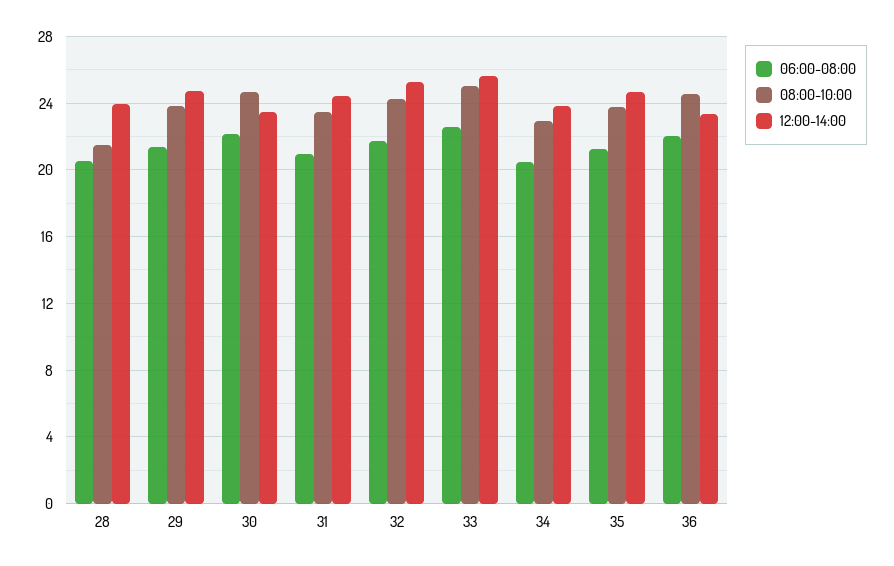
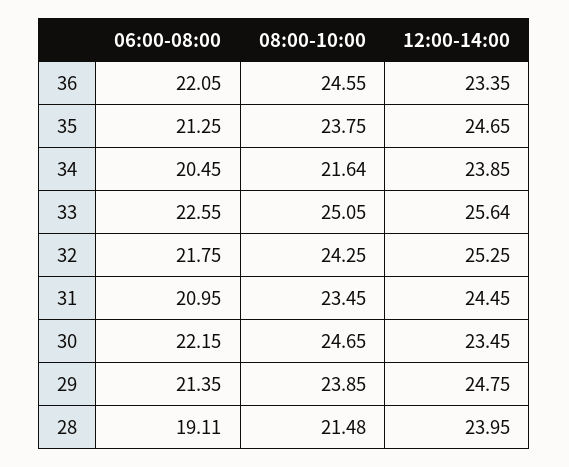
  {
    "06:00-08:00": {
-     "28": 20.5,
+     "28": 19.11,
      "29": 21.35,
      "30": 22.15,
      "31": 20.95,
      "32": 21.75,
      "33": 22.55,
      "34": 20.45,
      "35": 21.25,
      "36": 22.05
    },
    "08:00-10:00": {
      "28": 21.48,
      "29": 23.85,
      "30": 24.65,
      "31": 23.45,
      "32": 24.25,
      "33": 25.05,
-     "34": 23,
+     "34": 21.64,
      "35": 23.75,
      "36": 24.55
    },
    "12:00-14:00": {
      "28": 23.95,
      "29": 24.75,
      "30": 23.45,
      "31": 24.45,
      "32": 25.25,
      "33": 25.64,
      "34": 23.85,
      "35": 24.65,
      "36": 23.35
    }
  }

